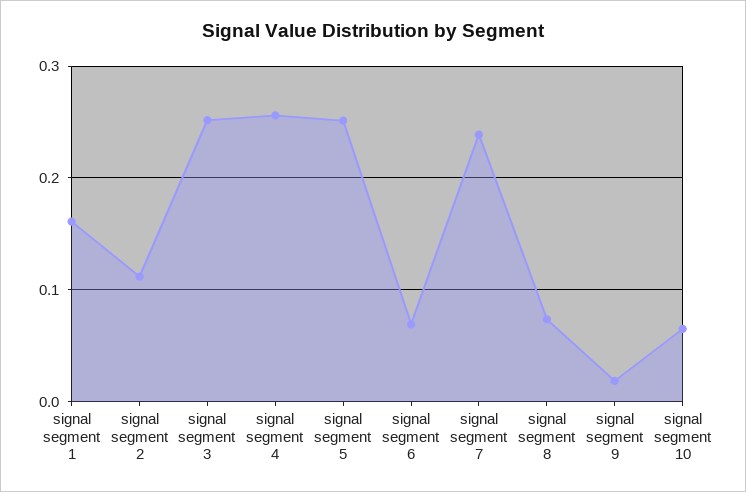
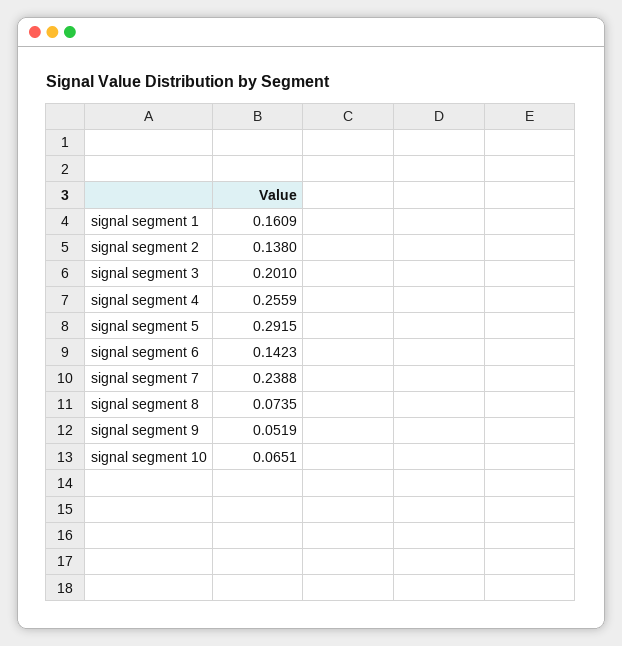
  {
    "signal segment 1": 0.1609,
-   "signal segment 2": 0.11,
+   "signal segment 2": 0.138,
-   "signal segment 3": 0.25,
+   "signal segment 3": 0.201,
    "signal segment 4": 0.2559,
-   "signal segment 5": 0.25,
+   "signal segment 5": 0.2915,
-   "signal segment 6": 0.07,
+   "signal segment 6": 0.1423,
    "signal segment 7": 0.2388,
    "signal segment 8": 0.0735,
-   "signal segment 9": 0.02,
+   "signal segment 9": 0.0519,
    "signal segment 10": 0.0651
  }

